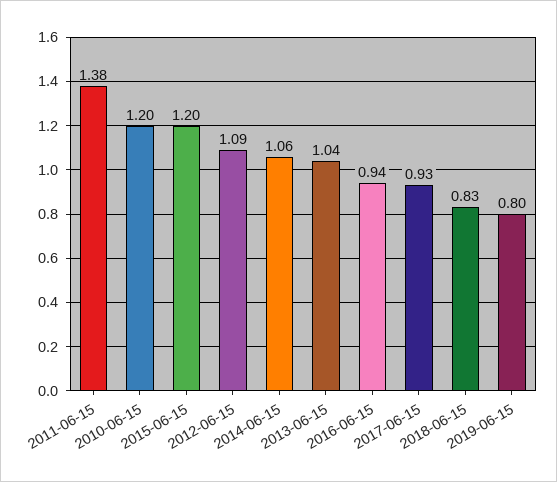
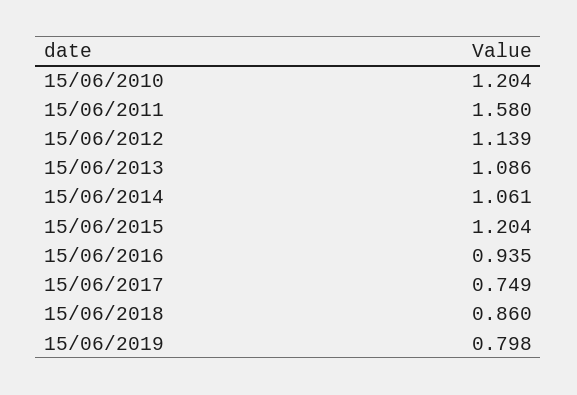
  {
-   "2011-06-15": 1.38,
+   "2011-06-15": 1.58,
    "2010-06-15": 1.204,
    "2015-06-15": 1.204,
-   "2012-06-15": 1.09,
+   "2012-06-15": 1.139,
    "2014-06-15": 1.061,
-   "2013-06-15": 1.04,
+   "2013-06-15": 1.086,
    "2016-06-15": 0.935,
-   "2017-06-15": 0.93,
+   "2017-06-15": 0.749,
-   "2018-06-15": 0.83,
+   "2018-06-15": 0.86,
    "2019-06-15": 0.798
  }

